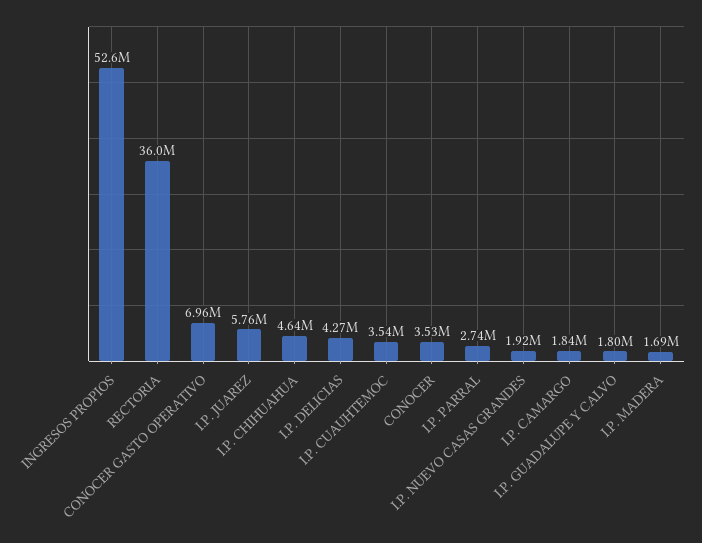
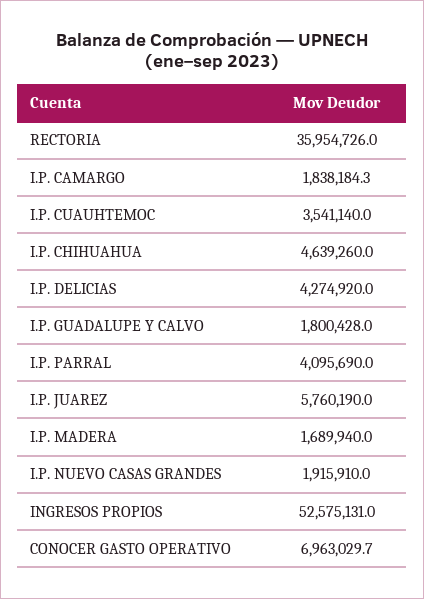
  {
    "INGRESOS PROPIOS": 52575131,
    "RECTORIA": 35954726,
    "CONOCER GASTO OPERATIVO": 6963029.7,
    "I.P. JUAREZ": 5760190,
    "I.P. CHIHUAHUA": 4639260,
    "I.P. DELICIAS": 4274920,
    "I.P. CUAUHTEMOC": 3541140,
-   "CONOCER": 3530000,
-   "I.P. PARRAL": 2740000,
+   "I.P. PARRAL": 4095690,
    "I.P. NUEVO CASAS GRANDES": 1915910,
    "I.P. CAMARGO": 1838184.3,
    "I.P. GUADALUPE Y CALVO": 1800428,
    "I.P. MADERA": 1689940
  }

